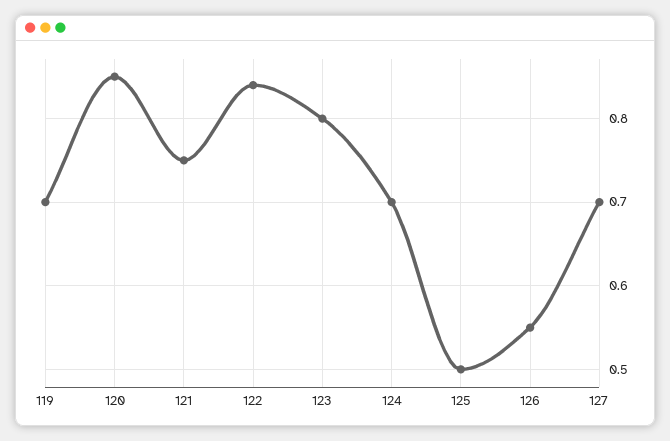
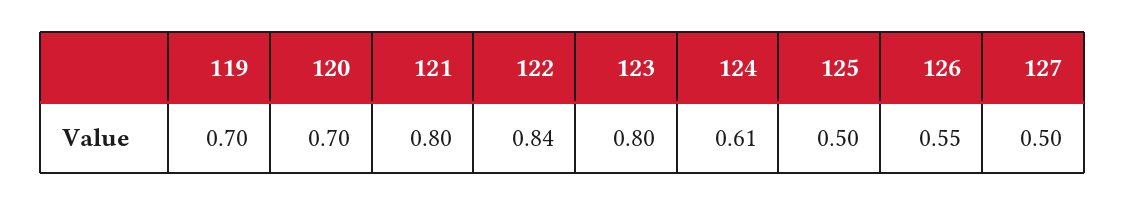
  {
    "119": 0.7,
-   "120": 0.85,
+   "120": 0.7,
-   "121": 0.75,
+   "121": 0.8,
    "122": 0.84,
    "123": 0.8,
-   "124": 0.7,
+   "124": 0.61,
    "125": 0.5,
    "126": 0.55,
-   "127": 0.7
+   "127": 0.5
  }

